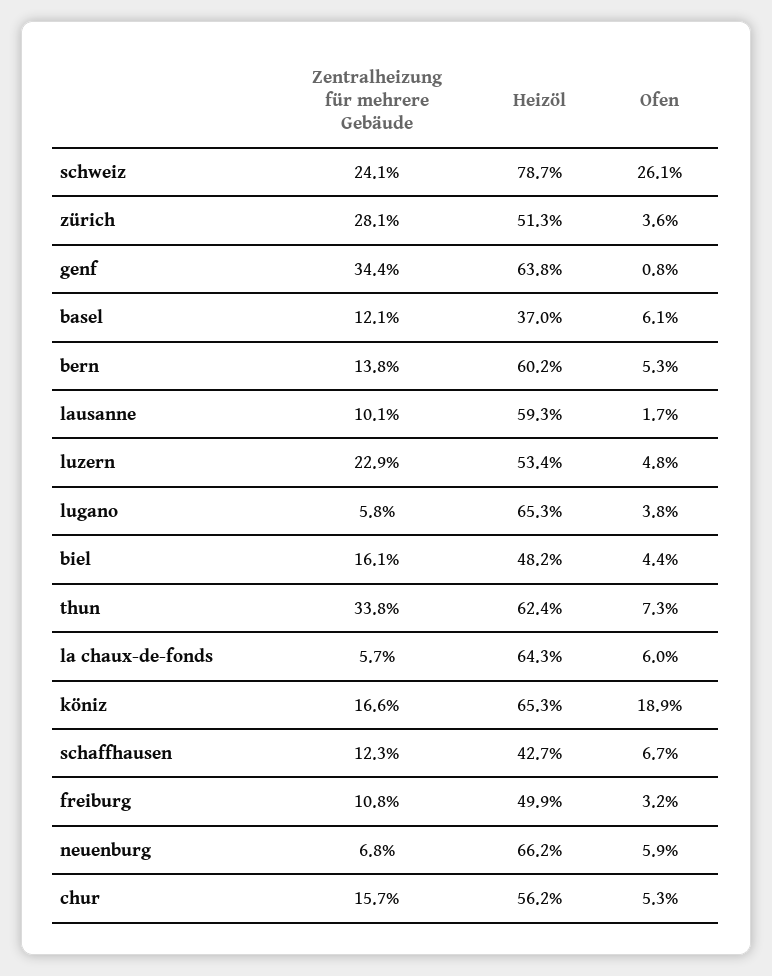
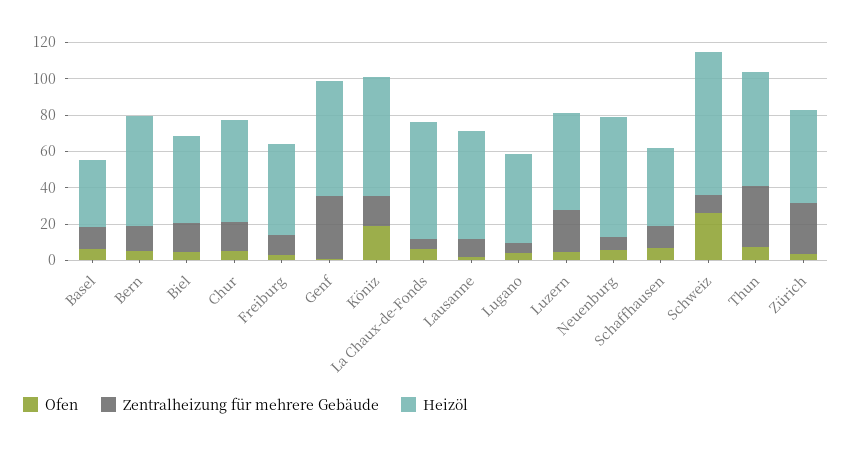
  {
    "Zentralheizung für mehrere Gebäude": {
-     "schweiz": 24.1,
+     "schweiz": 10,
      "zürich": 28.1,
      "genf": 34.4,
      "basel": 12.1,
      "bern": 13.8,
      "lausanne": 10.1,
      "luzern": 22.9,
      "lugano": 5.8,
      "biel": 16.1,
      "thun": 33.8,
      "la chaux-de-fonds": 5.7,
      "köniz": 16.6,
      "schaffhausen": 12.3,
      "freiburg": 10.8,
      "neuenburg": 6.8,
      "chur": 15.7
    },
    "Heizöl": {
      "schweiz": 78.7,
      "zürich": 51.3,
      "genf": 63.8,
      "basel": 37,
      "bern": 60.2,
      "lausanne": 59.3,
      "luzern": 53.4,
-     "lugano": 65.3,
+     "lugano": 50,
      "biel": 48.2,
      "thun": 62.4,
      "la chaux-de-fonds": 64.3,
      "köniz": 65.3,
      "schaffhausen": 42.7,
      "freiburg": 49.9,
      "neuenburg": 66.2,
      "chur": 56.2
    },
    "Ofen": {
      "schweiz": 26.1,
      "zürich": 3.6,
      "genf": 0.8,
      "basel": 6.1,
      "bern": 5.3,
      "lausanne": 1.7,
      "luzern": 4.8,
      "lugano": 3.8,
      "biel": 4.4,
      "thun": 7.3,
      "la chaux-de-fonds": 6,
      "köniz": 18.9,
      "schaffhausen": 6.7,
      "freiburg": 3.2,
      "neuenburg": 5.9,
      "chur": 5.3
    }
  }

